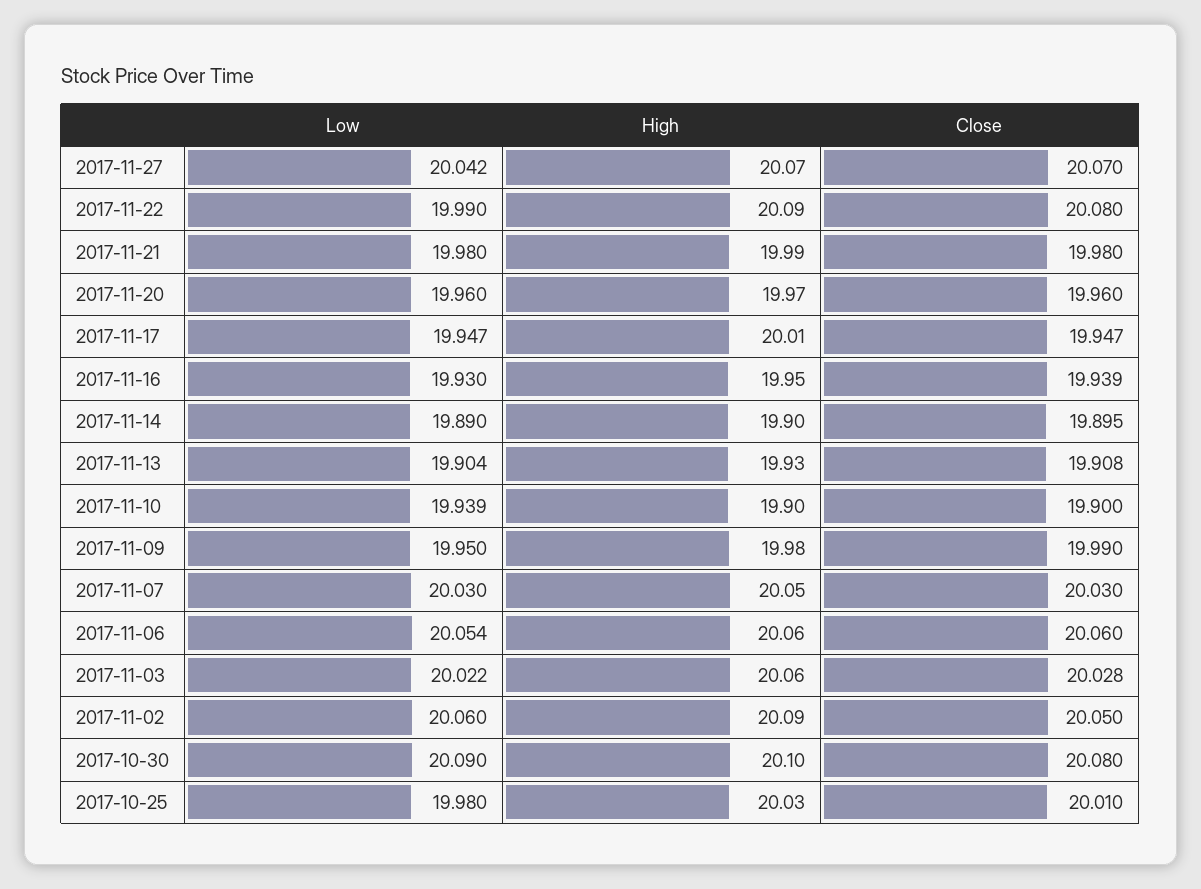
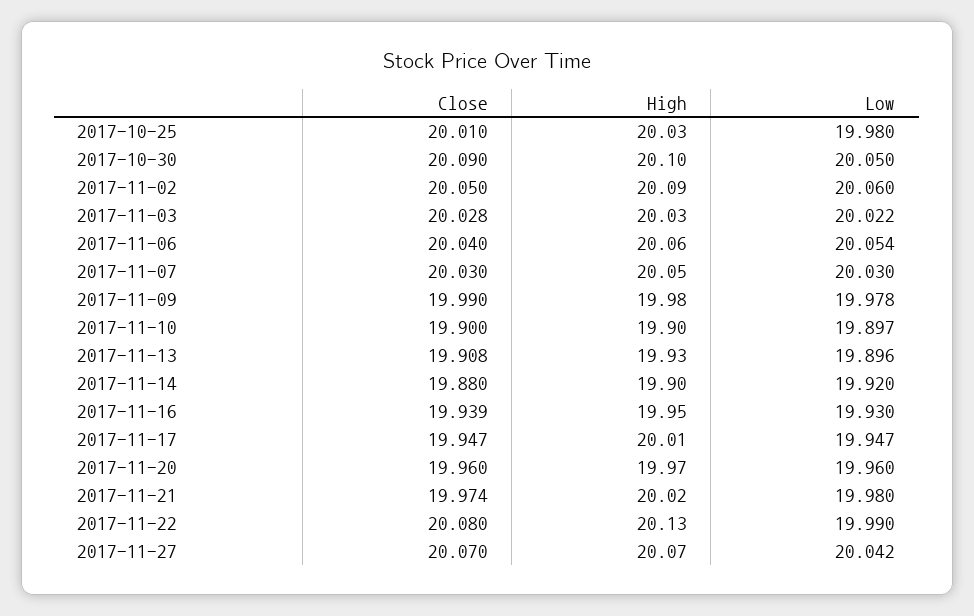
  {
    "Low": {
      "2017-11-27": 20.042,
      "2017-11-22": 19.99,
      "2017-11-21": 19.98,
      "2017-11-20": 19.96,
      "2017-11-17": 19.947,
      "2017-11-16": 19.93,
-     "2017-11-14": 19.89,
+     "2017-11-14": 19.92,
-     "2017-11-13": 19.904,
+     "2017-11-13": 19.896,
-     "2017-11-10": 19.939,
+     "2017-11-10": 19.897,
-     "2017-11-09": 19.95,
+     "2017-11-09": 19.978,
      "2017-11-07": 20.03,
      "2017-11-06": 20.054,
      "2017-11-03": 20.022,
      "2017-11-02": 20.06,
-     "2017-10-30": 20.09,
+     "2017-10-30": 20.05,
      "2017-10-25": 19.98
    },
    "High": {
      "2017-11-27": 20.07,
-     "2017-11-22": 20.09,
+     "2017-11-22": 20.13,
-     "2017-11-21": 19.99,
+     "2017-11-21": 20.02,
      "2017-11-20": 19.97,
      "2017-11-17": 20.01,
      "2017-11-16": 19.95,
      "2017-11-14": 19.9,
      "2017-11-13": 19.93,
      "2017-11-10": 19.9,
      "2017-11-09": 19.98,
      "2017-11-07": 20.05,
      "2017-11-06": 20.06,
-     "2017-11-03": 20.06,
+     "2017-11-03": 20.03,
      "2017-11-02": 20.09,
      "2017-10-30": 20.1,
      "2017-10-25": 20.03
    },
    "Close": {
      "2017-11-27": 20.07,
      "2017-11-22": 20.08,
-     "2017-11-21": 19.98,
+     "2017-11-21": 19.974,
      "2017-11-20": 19.96,
      "2017-11-17": 19.947,
      "2017-11-16": 19.939,
-     "2017-11-14": 19.895,
+     "2017-11-14": 19.88,
      "2017-11-13": 19.908,
      "2017-11-10": 19.9,
      "2017-11-09": 19.99,
      "2017-11-07": 20.03,
-     "2017-11-06": 20.06,
+     "2017-11-06": 20.04,
      "2017-11-03": 20.028,
      "2017-11-02": 20.05,
-     "2017-10-30": 20.08,
+     "2017-10-30": 20.09,
      "2017-10-25": 20.01
    }
  }

